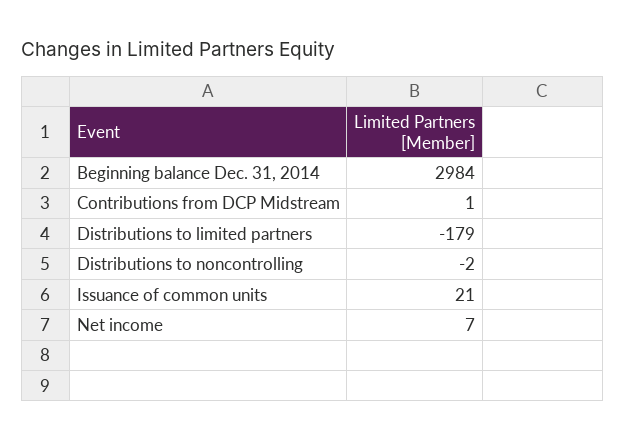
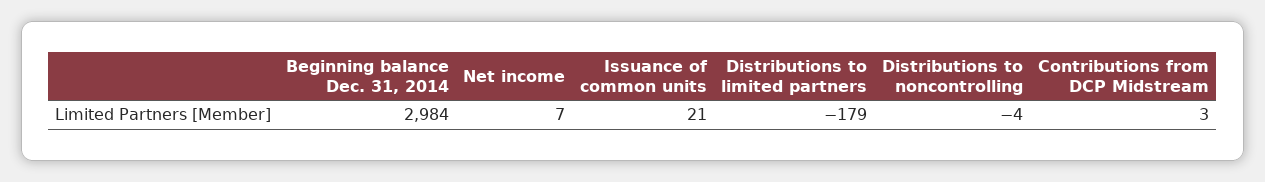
  {
    "Beginning balance Dec. 31, 2014": 2984,
-   "Contributions from DCP Midstream": 1,
+   "Contributions from DCP Midstream": 3,
    "Distributions to limited partners": -179,
-   "Distributions to noncontrolling": -2,
+   "Distributions to noncontrolling": -4,
    "Issuance of common units": 21,
    "Net income": 7
  }

